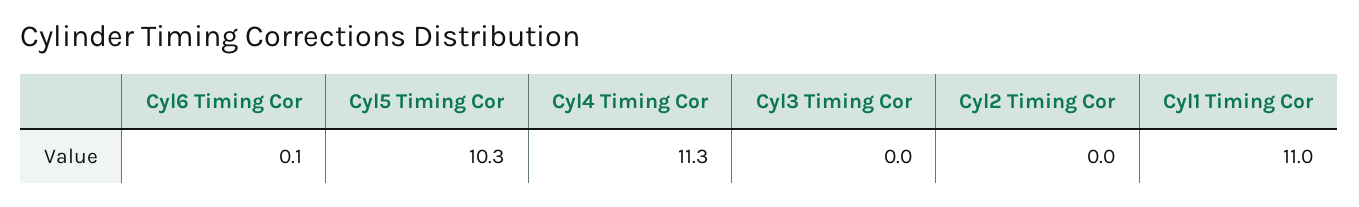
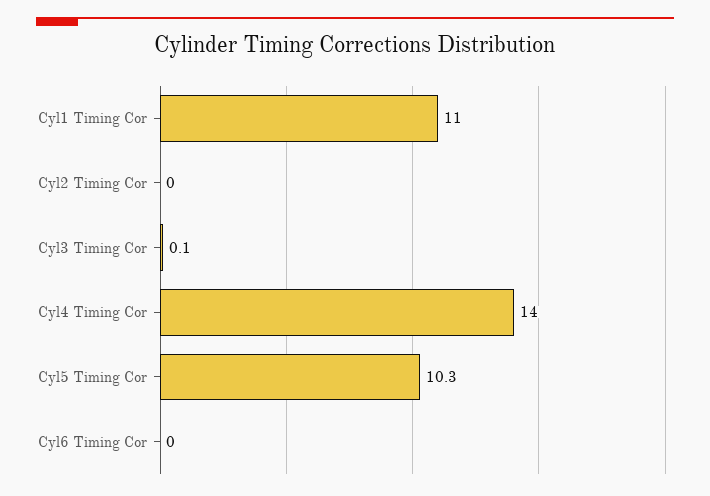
  {
-   "Cyl6 Timing Cor": 0.1,
+   "Cyl6 Timing Cor": 0,
    "Cyl5 Timing Cor": 10.3,
-   "Cyl4 Timing Cor": 11.3,
+   "Cyl4 Timing Cor": 14,
-   "Cyl3 Timing Cor": 0,
+   "Cyl3 Timing Cor": 0.1,
    "Cyl2 Timing Cor": 0,
    "Cyl1 Timing Cor": 11
  }

